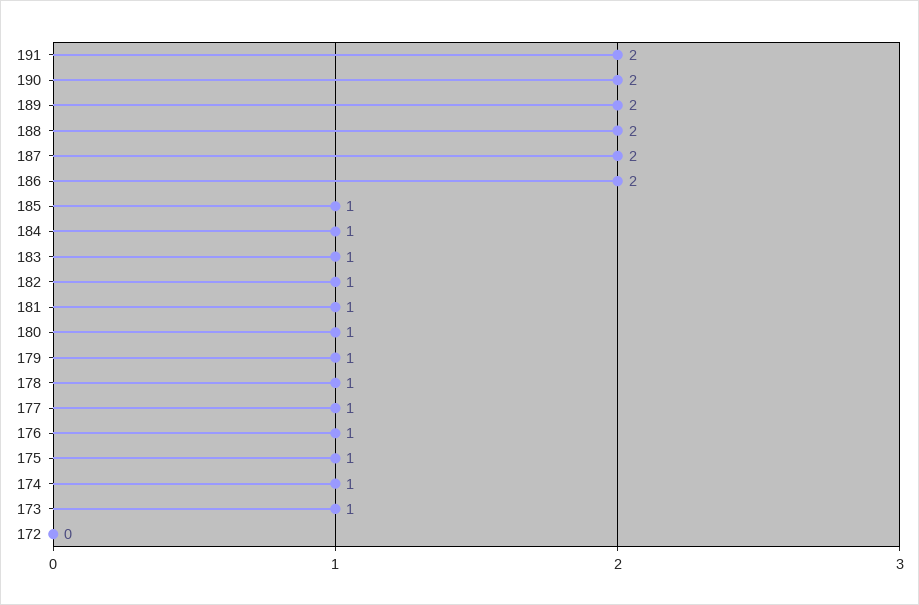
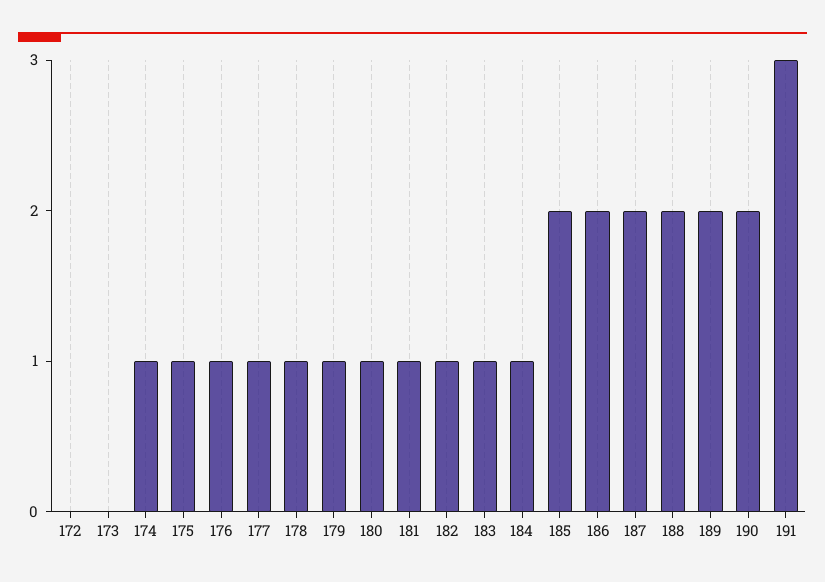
  {
-   "191": 2,
+   "191": 3,
    "190": 2,
    "189": 2,
    "188": 2,
    "187": 2,
    "186": 2,
-   "185": 1,
+   "185": 2,
    "184": 1,
    "183": 1,
    "182": 1,
    "181": 1,
    "180": 1,
    "179": 1,
    "178": 1,
    "177": 1,
    "176": 1,
    "175": 1,
    "174": 1,
-   "173": 1,
+   "173": 0,
    "172": 0
  }

